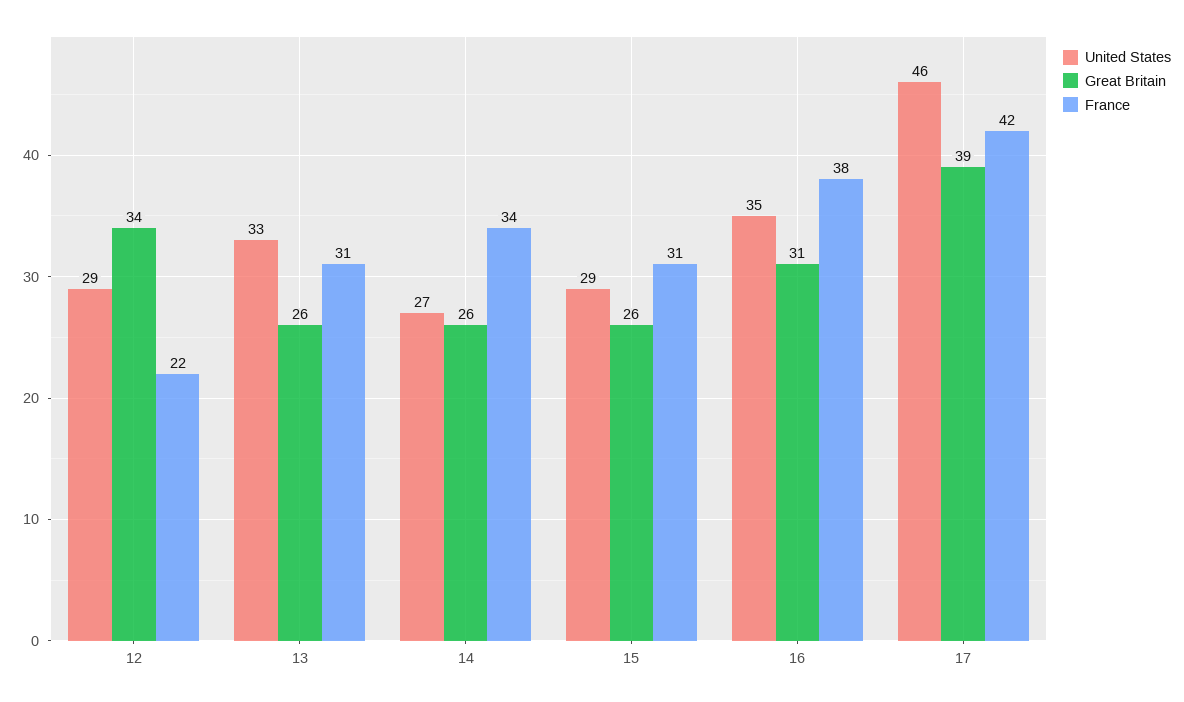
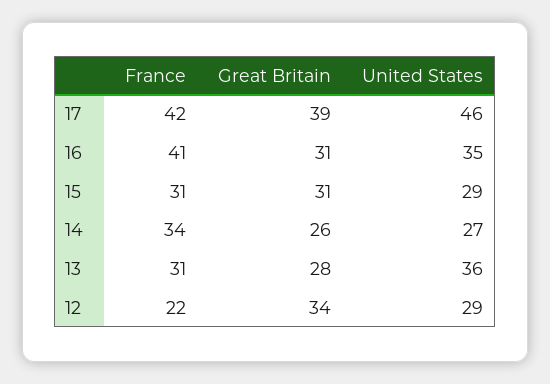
  {
    "United States": {
      "12": 29,
-     "13": 33,
+     "13": 36,
      "14": 27,
      "15": 29,
      "16": 35,
      "17": 46
    },
    "Great Britain": {
      "12": 34,
-     "13": 26,
+     "13": 28,
      "14": 26,
-     "15": 26,
+     "15": 31,
      "16": 31,
      "17": 39
    },
    "France": {
      "12": 22,
      "13": 31,
      "14": 34,
      "15": 31,
-     "16": 38,
+     "16": 41,
      "17": 42
    }
  }

